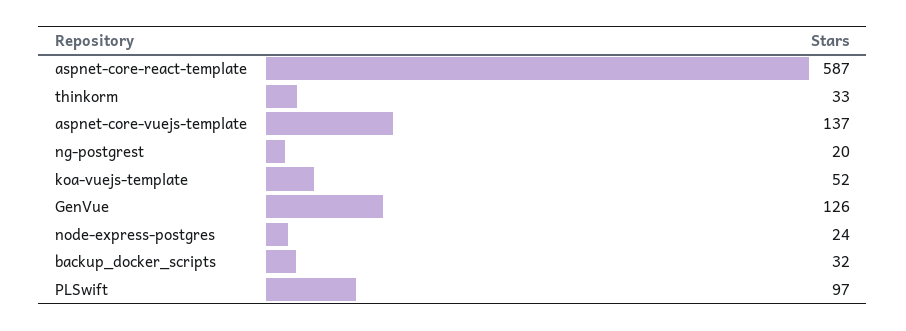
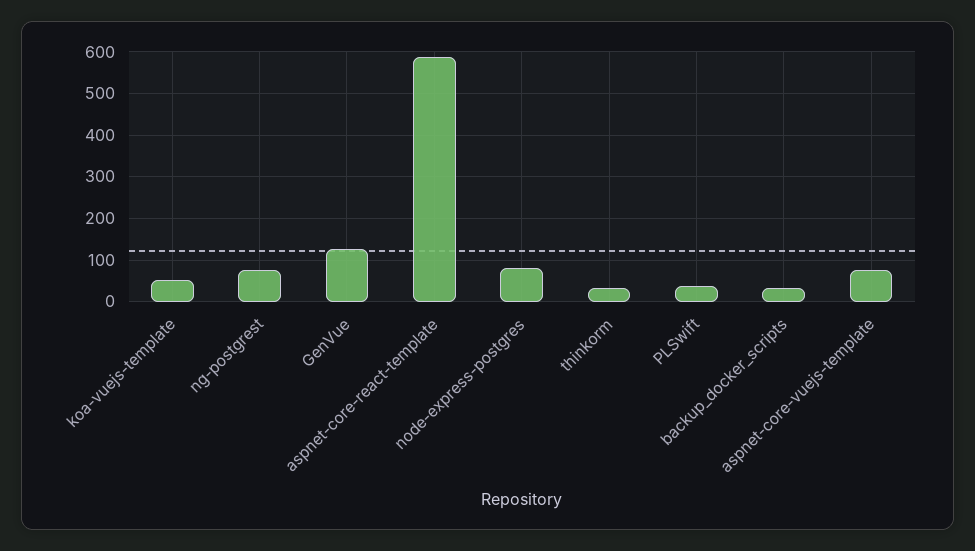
  {
    "aspnet-core-react-template": 587,
    "thinkorm": 33,
-   "aspnet-core-vuejs-template": 137,
+   "aspnet-core-vuejs-template": 80,
-   "ng-postgrest": 20,
+   "ng-postgrest": 80,
    "koa-vuejs-template": 52,
    "GenVue": 126,
-   "node-express-postgres": 24,
+   "node-express-postgres": 80,
    "backup_docker_scripts": 32,
-   "PLSwift": 97
+   "PLSwift": 40
  }

